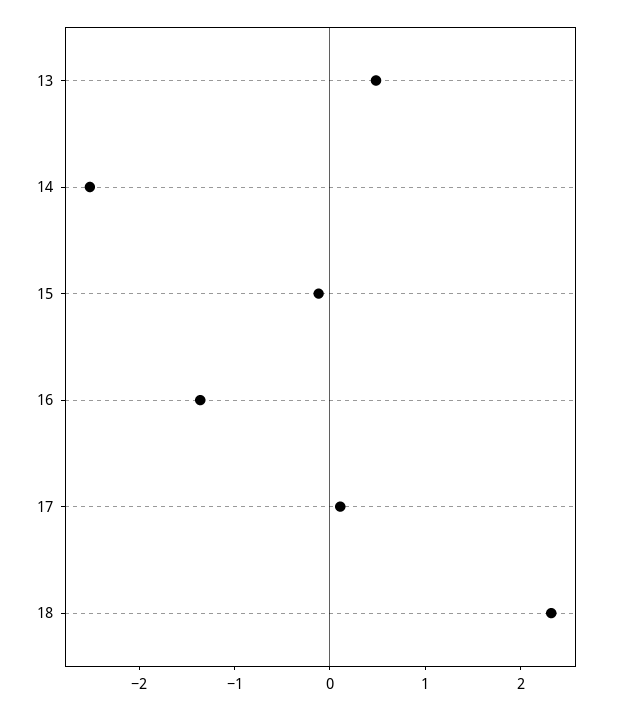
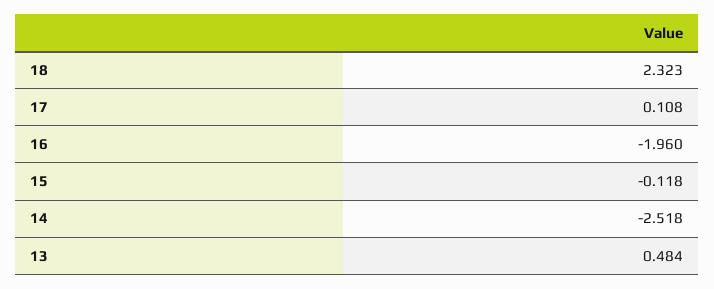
  {
    "13": 0.484,
    "14": -2.518,
    "15": -0.118,
-   "16": -1.4,
+   "16": -1.96,
    "17": 0.108,
    "18": 2.323
  }

